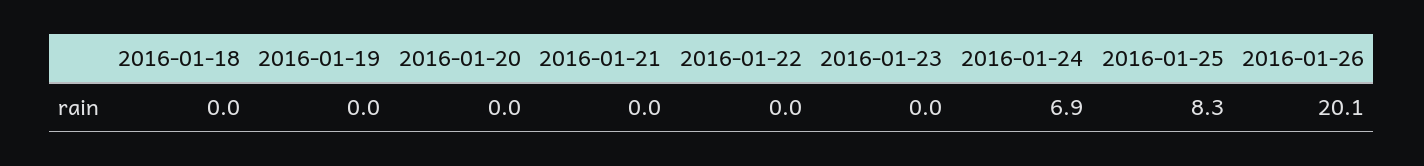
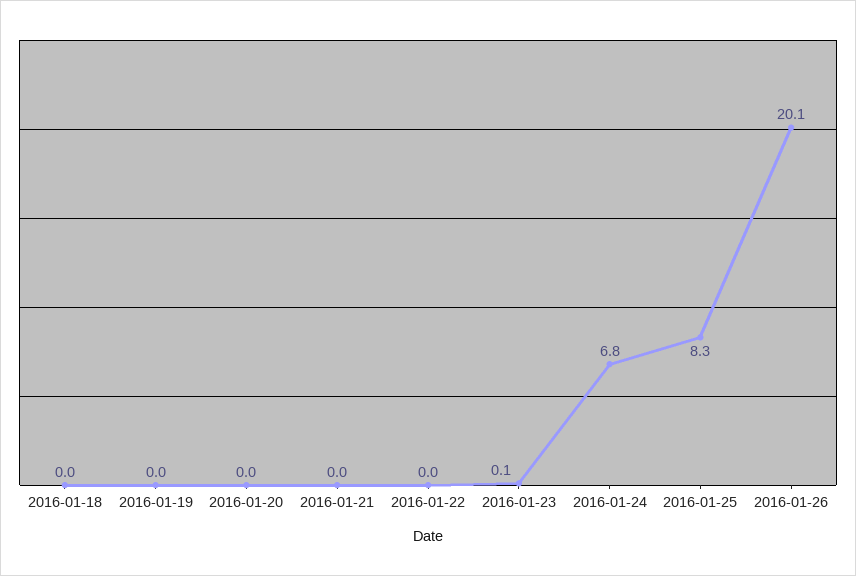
  {
    "2016-01-18": 0,
    "2016-01-19": 0,
    "2016-01-20": 0,
    "2016-01-21": 0,
    "2016-01-22": 0,
-   "2016-01-23": 0,
+   "2016-01-23": 0.1,
-   "2016-01-24": 6.9,
+   "2016-01-24": 6.8,
    "2016-01-25": 8.3,
    "2016-01-26": 20.1
  }

